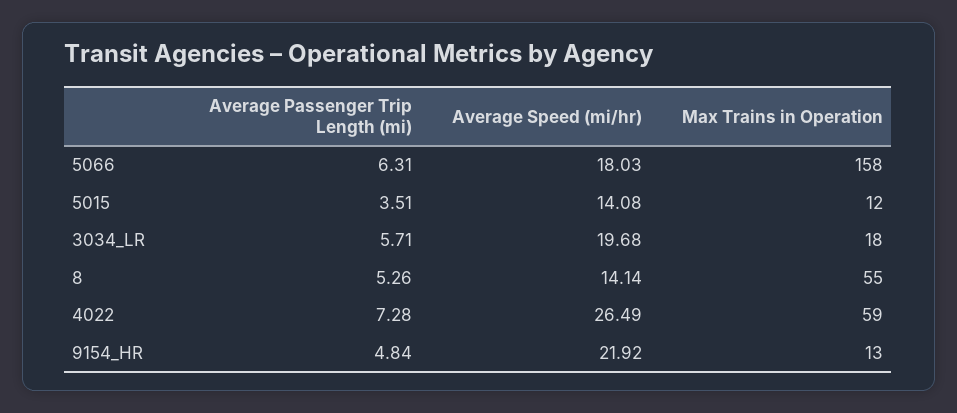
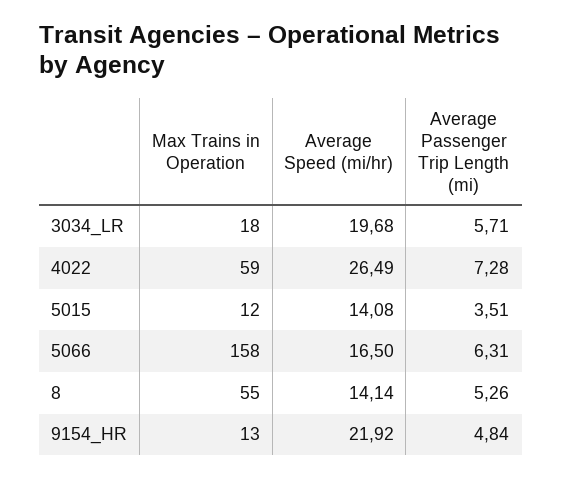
  {
    "Average Passenger Trip Length (mi)": {
      "5066": 6.31,
      "5015": 3.51,
      "3034_LR": 5.71,
      "8": 5.26,
      "4022": 7.28,
      "9154_HR": 4.84
    },
    "Average Speed (mi/hr)": {
-     "5066": 18.03,
+     "5066": 16.5,
      "5015": 14.08,
      "3034_LR": 19.68,
      "8": 14.14,
      "4022": 26.49,
      "9154_HR": 21.92
    },
    "Max Trains in Operation": {
      "5066": 158,
      "5015": 12,
      "3034_LR": 18,
      "8": 55,
      "4022": 59,
      "9154_HR": 13
    }
  }

